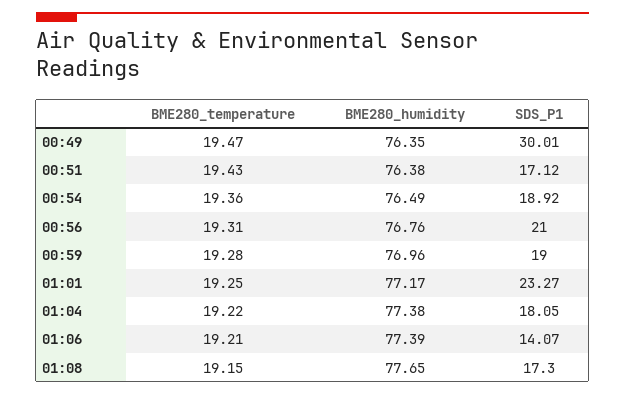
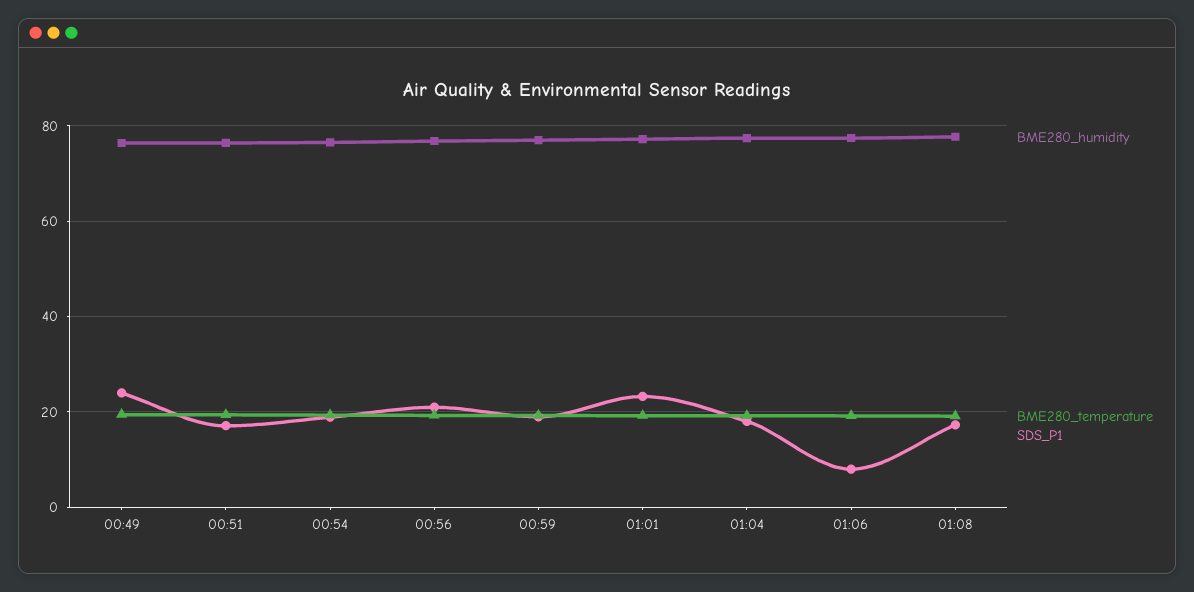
  {
    "BME280_temperature": {
      "00:49": 19.47,
      "00:51": 19.43,
      "00:54": 19.36,
      "00:56": 19.31,
      "00:59": 19.28,
      "01:01": 19.25,
      "01:04": 19.22,
      "01:06": 19.21,
      "01:08": 19.15
    },
    "BME280_humidity": {
      "00:49": 76.35,
      "00:51": 76.38,
      "00:54": 76.49,
      "00:56": 76.76,
      "00:59": 76.96,
      "01:01": 77.17,
      "01:04": 77.38,
      "01:06": 77.39,
      "01:08": 77.65
    },
    "SDS_P1": {
-     "00:49": 30.01,
+     "00:49": 24,
      "00:51": 17.12,
      "00:54": 18.92,
      "00:56": 21,
      "00:59": 19,
      "01:01": 23.27,
      "01:04": 18.05,
-     "01:06": 14.07,
+     "01:06": 8,
      "01:08": 17.3
    }
  }

